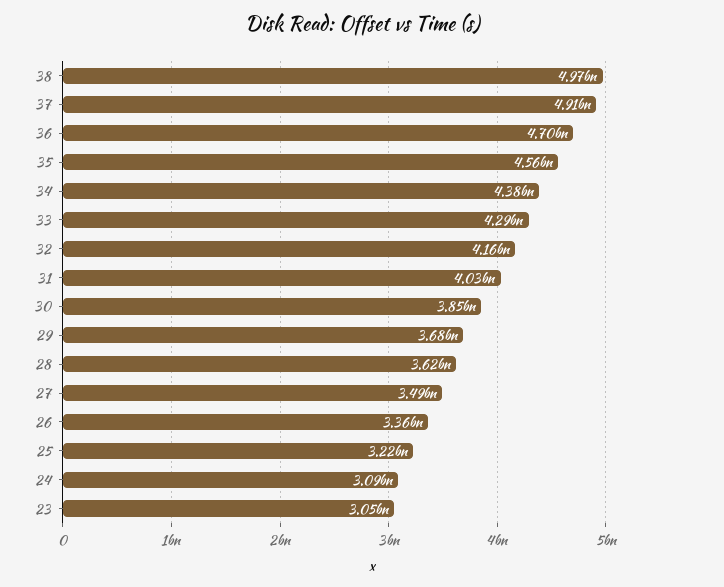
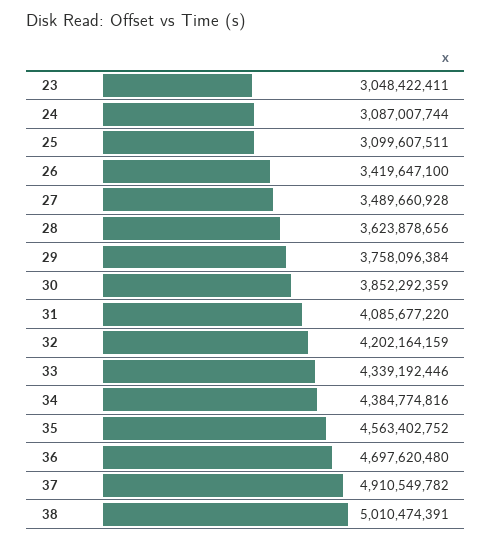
  {
-   "38": 4970000000,
+   "38": 5010474391,
    "37": 4910549782,
    "36": 4697620480,
    "35": 4563402752,
    "34": 4384774816,
-   "33": 4290000000,
+   "33": 4339192446,
-   "32": 4160000000,
+   "32": 4202164159,
-   "31": 4030000000,
+   "31": 4085677220,
    "30": 3852292359,
-   "29": 3680000000,
+   "29": 3758096384,
    "28": 3623878656,
    "27": 3489660928,
-   "26": 3360000000,
+   "26": 3419647100,
-   "25": 3220000000,
+   "25": 3099607511,
    "24": 3087007744,
    "23": 3048422411
  }

